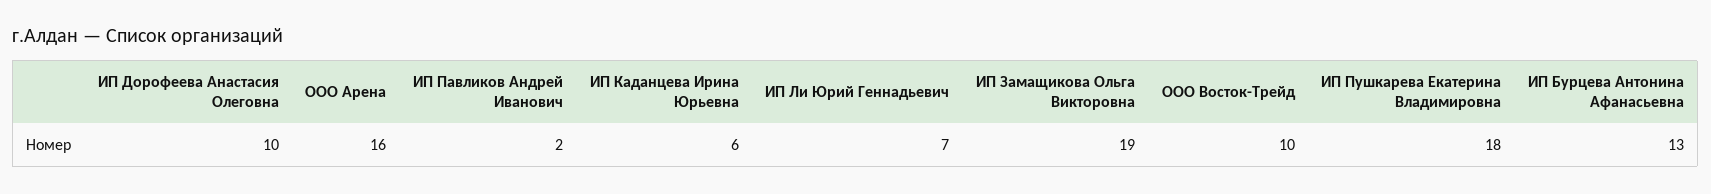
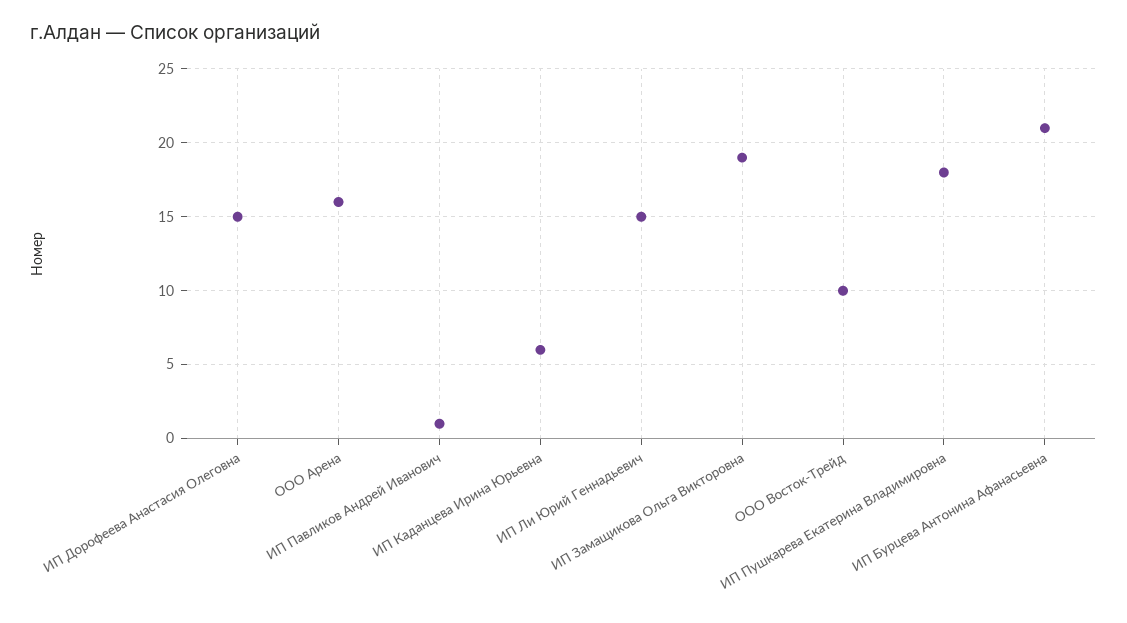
  {
-   "ИП Дорофеева Анастасия Олеговна": 10,
+   "ИП Дорофеева Анастасия Олеговна": 15,
    "ООО Арена": 16,
-   "ИП Павликов Андрей Иванович": 2,
+   "ИП Павликов Андрей Иванович": 1,
    "ИП Каданцева Ирина Юрьевна": 6,
-   "ИП Ли Юрий Геннадьевич": 7,
+   "ИП Ли Юрий Геннадьевич": 15,
    "ИП Замащикова Ольга Викторовна": 19,
    "ООО Восток-Трейд": 10,
    "ИП Пушкарева Екатерина Владимировна": 18,
-   "ИП Бурцева Антонина Афанасьевна": 13
+   "ИП Бурцева Антонина Афанасьевна": 21
  }

